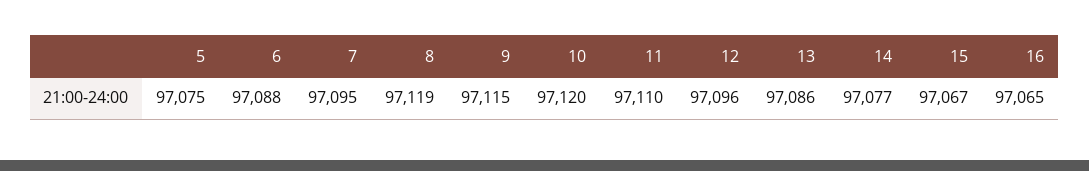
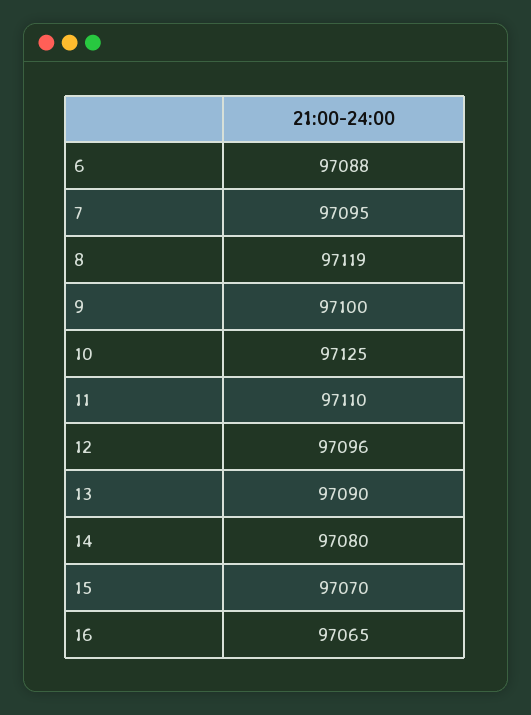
  {
-   "5": 97075,
    "6": 97088,
    "7": 97095,
    "8": 97119,
-   "9": 97115,
+   "9": 97100,
-   "10": 97120,
+   "10": 97125,
    "11": 97110,
    "12": 97096,
-   "13": 97086,
+   "13": 97090,
-   "14": 97077,
+   "14": 97080,
-   "15": 97067,
+   "15": 97070,
    "16": 97065
  }

